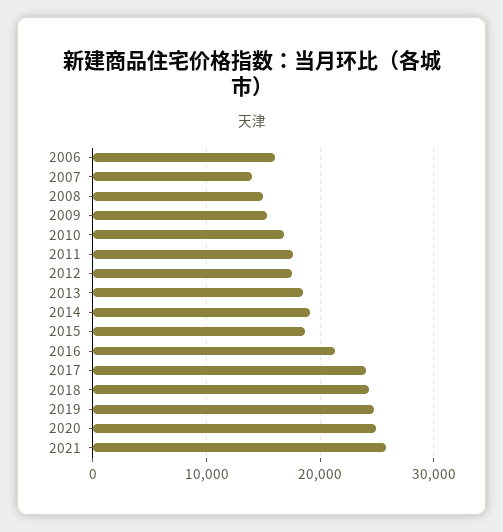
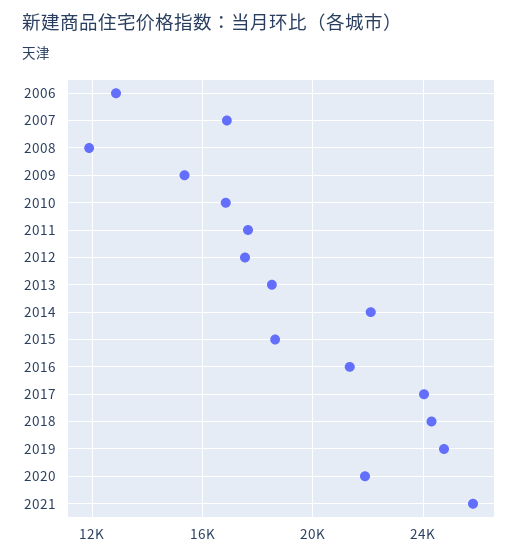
  {
-   "2006": 16000,
+   "2006": 13000,
-   "2007": 14000,
+   "2007": 17000,
-   "2008": 15000,
+   "2008": 12000,
    "2009": 15500,
    "2010": 17000,
    "2011": 17500,
    "2012": 17500,
    "2013": 18500,
-   "2014": 19000,
+   "2014": 22000,
    "2015": 18500,
    "2016": 21500,
    "2017": 24000,
    "2018": 24500,
    "2019": 25000,
-   "2020": 25000,
+   "2020": 22000,
    "2021": 26000
  }

